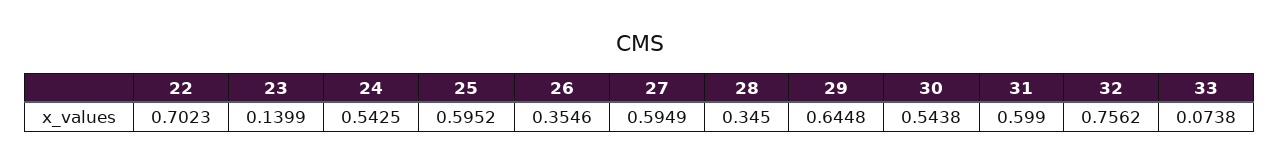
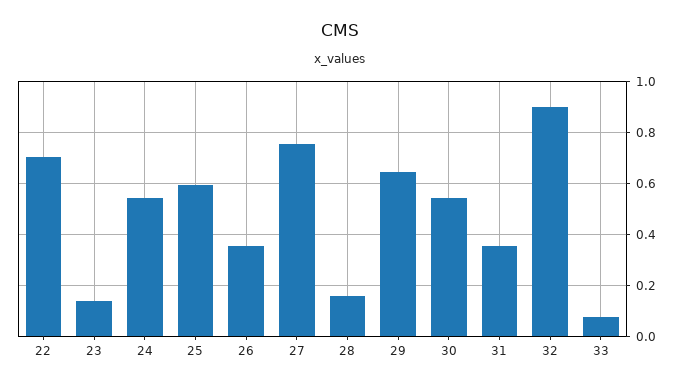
  {
    "22": 0.7023,
    "23": 0.1399,
    "24": 0.5425,
    "25": 0.5952,
    "26": 0.3546,
-   "27": 0.5949,
+   "27": 0.75,
-   "28": 0.345,
+   "28": 0.15,
    "29": 0.6448,
    "30": 0.5438,
-   "31": 0.599,
+   "31": 0.35,
-   "32": 0.7562,
+   "32": 0.9,
    "33": 0.0738
  }

